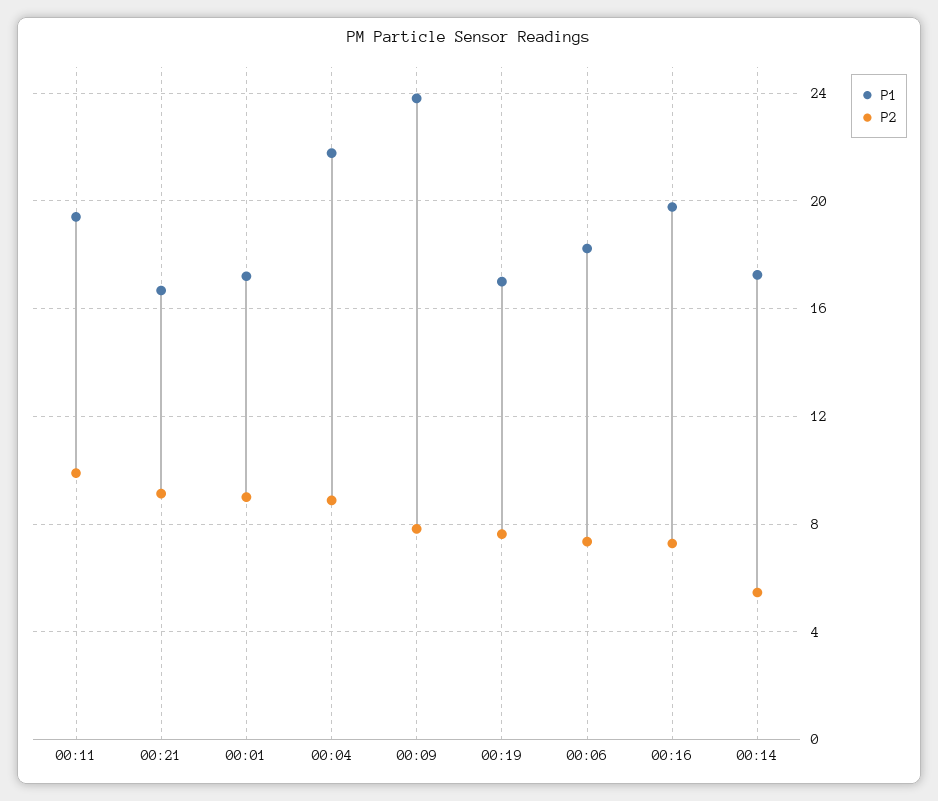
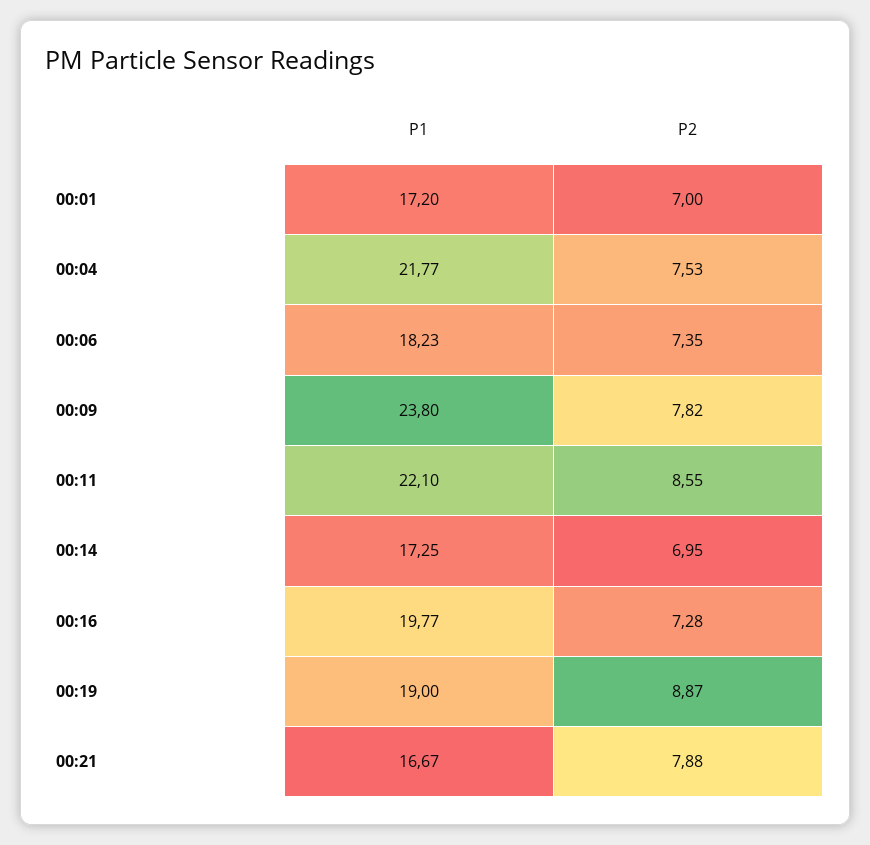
  {
    "P1": {
-     "00:11": 19.5,
+     "00:11": 22.1,
      "00:21": 16.67,
      "00:01": 17.2,
      "00:04": 21.77,
      "00:09": 23.8,
-     "00:19": 17,
+     "00:19": 19,
      "00:06": 18.23,
      "00:16": 19.77,
      "00:14": 17.25
    },
    "P2": {
-     "00:11": 10,
+     "00:11": 8.55,
-     "00:21": 9,
+     "00:21": 7.88,
-     "00:01": 9,
+     "00:01": 7,
-     "00:04": 9,
+     "00:04": 7.53,
      "00:09": 7.82,
-     "00:19": 7.5,
+     "00:19": 8.87,
      "00:06": 7.35,
      "00:16": 7.28,
-     "00:14": 5.5
+     "00:14": 6.95
    }
  }

